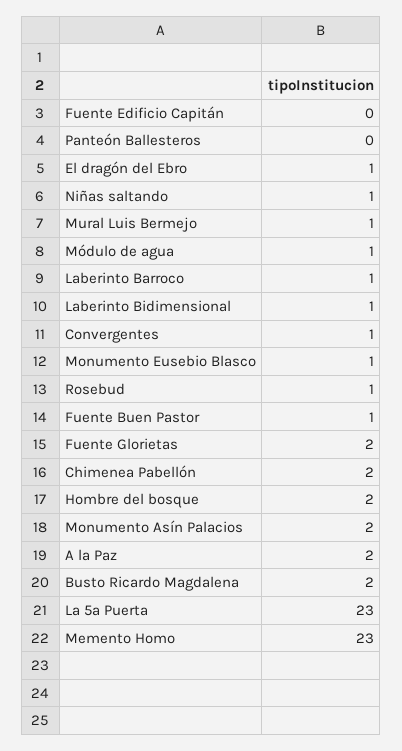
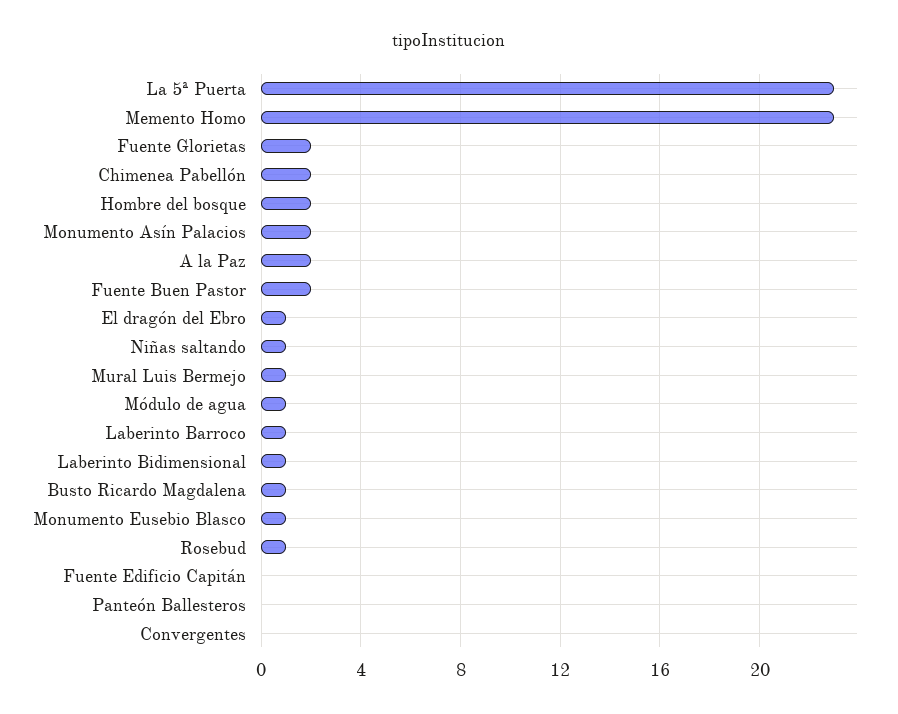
  {
    "Fuente Edificio Capitán": 0,
    "Panteón Ballesteros": 0,
    "El dragón del Ebro": 1,
    "Niñas saltando": 1,
    "Mural Luis Bermejo": 1,
    "Módulo de agua": 1,
    "Laberinto Barroco": 1,
    "Laberinto Bidimensional": 1,
-   "Convergentes": 1,
+   "Convergentes": 0,
    "Monumento Eusebio Blasco": 1,
    "Rosebud": 1,
-   "Fuente Buen Pastor": 1,
+   "Fuente Buen Pastor": 2,
    "Fuente Glorietas": 2,
    "Chimenea Pabellón": 2,
    "Hombre del bosque": 2,
    "Monumento Asín Palacios": 2,
    "A la Paz": 2,
-   "Busto Ricardo Magdalena": 2,
+   "Busto Ricardo Magdalena": 1,
    "La 5ª Puerta": 23,
    "Memento Homo": 23
  }

